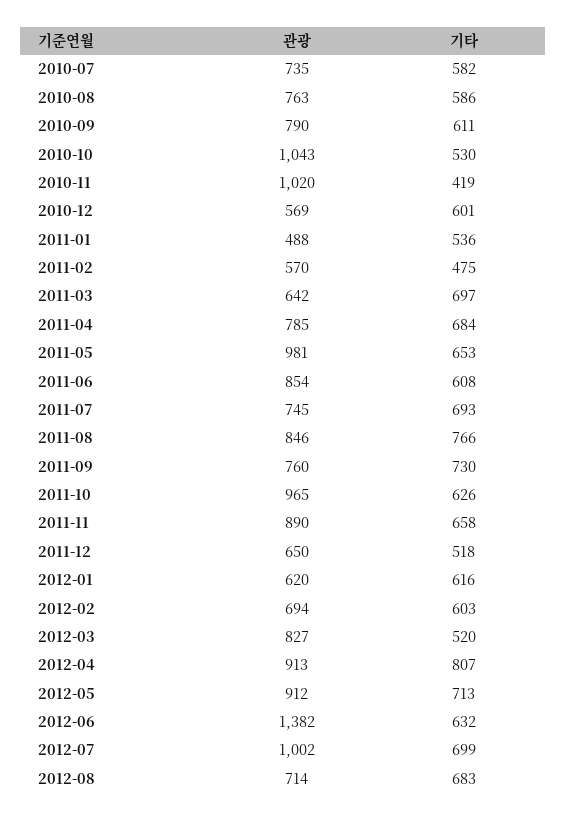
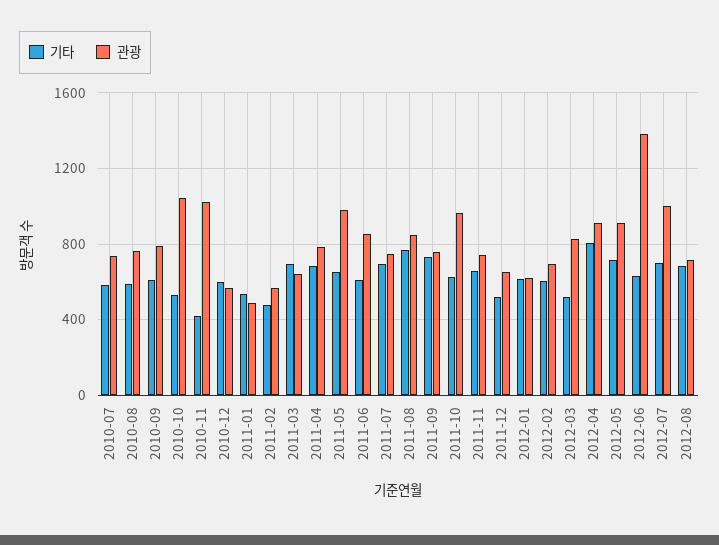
  {
    "관광": {
      "2010-07": 735,
      "2010-08": 763,
      "2010-09": 790,
      "2010-10": 1043,
      "2010-11": 1020,
      "2010-12": 569,
      "2011-01": 488,
      "2011-02": 570,
      "2011-03": 642,
      "2011-04": 785,
      "2011-05": 981,
      "2011-06": 854,
      "2011-07": 745,
      "2011-08": 846,
      "2011-09": 760,
      "2011-10": 965,
-     "2011-11": 890,
+     "2011-11": 750,
      "2011-12": 650,
      "2012-01": 620,
      "2012-02": 694,
      "2012-03": 827,
      "2012-04": 913,
      "2012-05": 912,
      "2012-06": 1382,
      "2012-07": 1002,
      "2012-08": 714
    },
    "기타": {
      "2010-07": 582,
      "2010-08": 586,
      "2010-09": 611,
      "2010-10": 530,
      "2010-11": 419,
      "2010-12": 601,
      "2011-01": 536,
      "2011-02": 475,
      "2011-03": 697,
      "2011-04": 684,
      "2011-05": 653,
      "2011-06": 608,
      "2011-07": 693,
      "2011-08": 766,
      "2011-09": 730,
      "2011-10": 626,
      "2011-11": 658,
      "2011-12": 518,
      "2012-01": 616,
      "2012-02": 603,
      "2012-03": 520,
      "2012-04": 807,
      "2012-05": 713,
      "2012-06": 632,
      "2012-07": 699,
      "2012-08": 683
    }
  }

